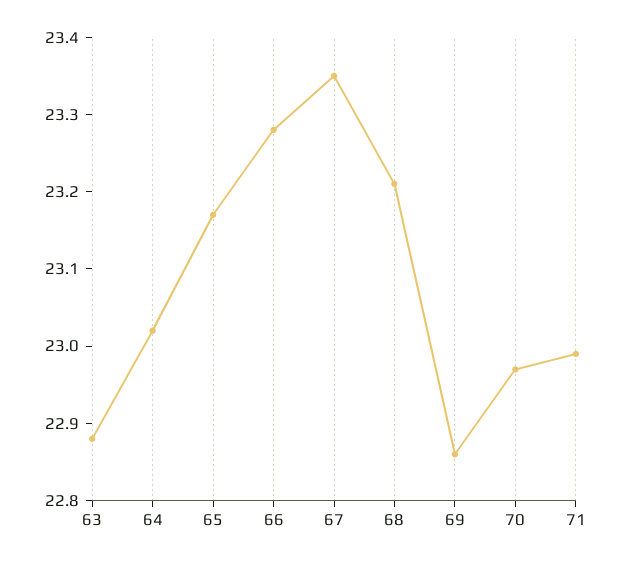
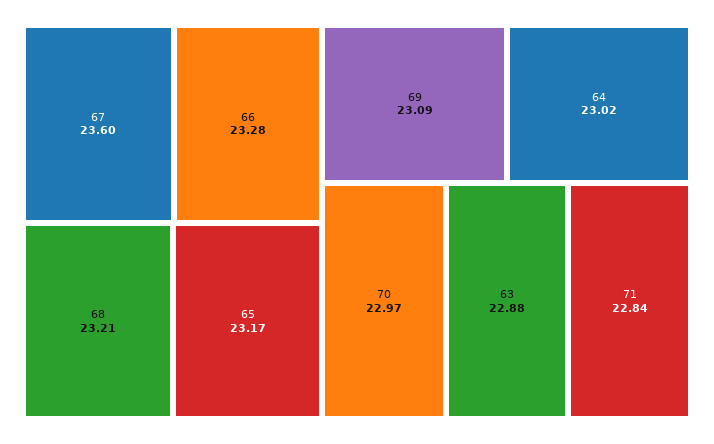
  {
    "63": 22.88,
    "64": 23.02,
    "65": 23.17,
    "66": 23.28,
-   "67": 23.35,
+   "67": 23.6,
    "68": 23.21,
-   "69": 22.85,
+   "69": 23.09,
    "70": 22.97,
-   "71": 23
+   "71": 22.84
  }

